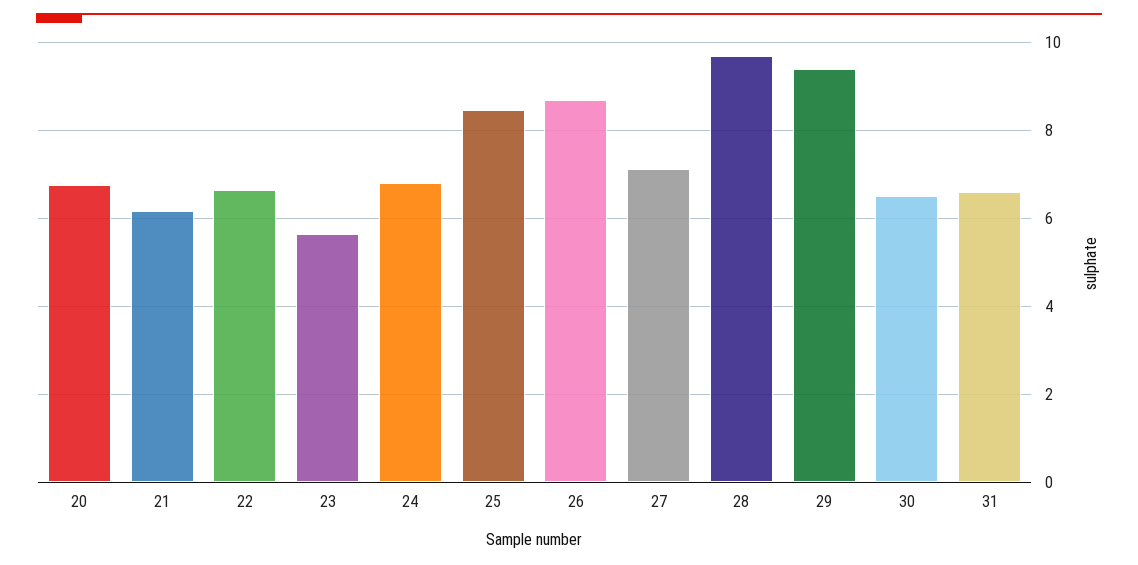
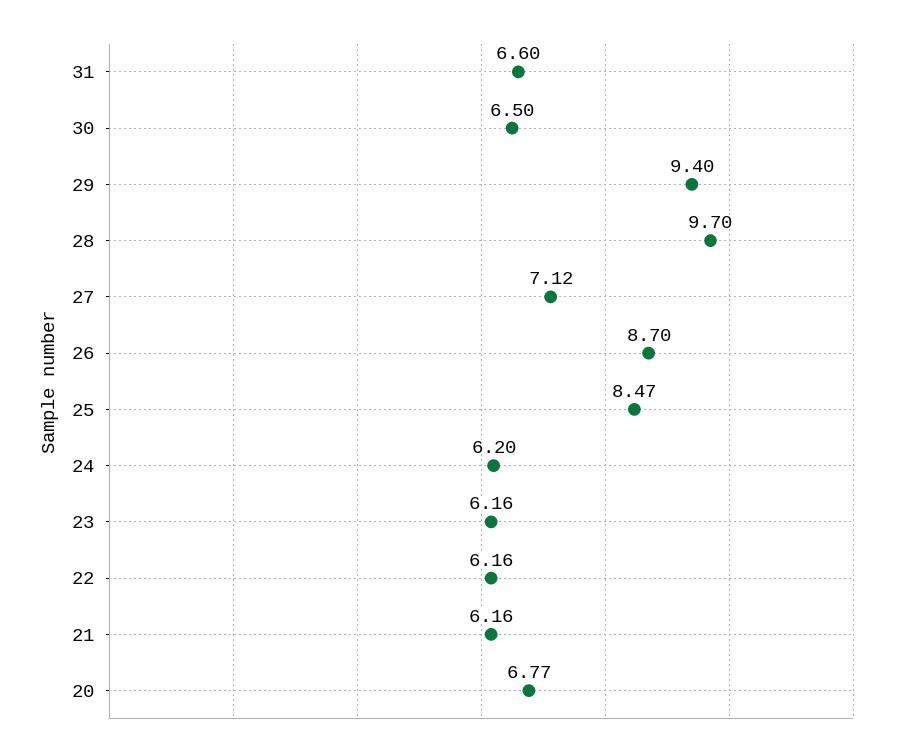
  {
    "20": 6.77,
    "21": 6.16,
-   "22": 6.6,
+   "22": 6.16,
-   "23": 5.6,
+   "23": 6.16,
-   "24": 6.8,
+   "24": 6.2,
    "25": 8.47,
    "26": 8.7,
    "27": 7.12,
    "28": 9.7,
    "29": 9.4,
    "30": 6.5,
    "31": 6.6
  }

